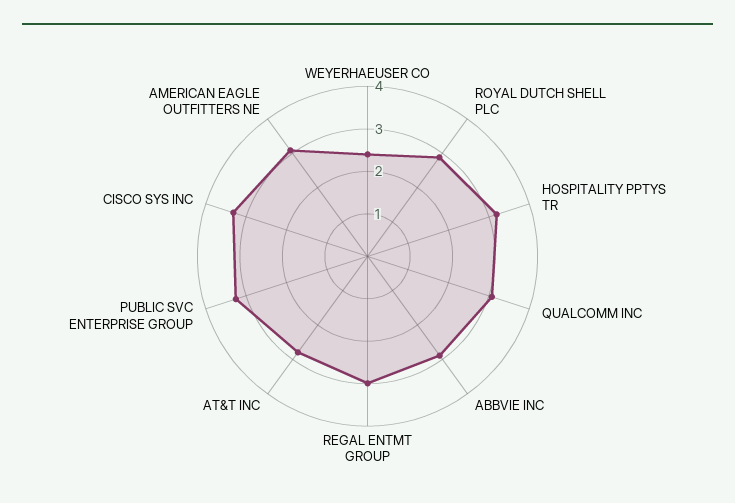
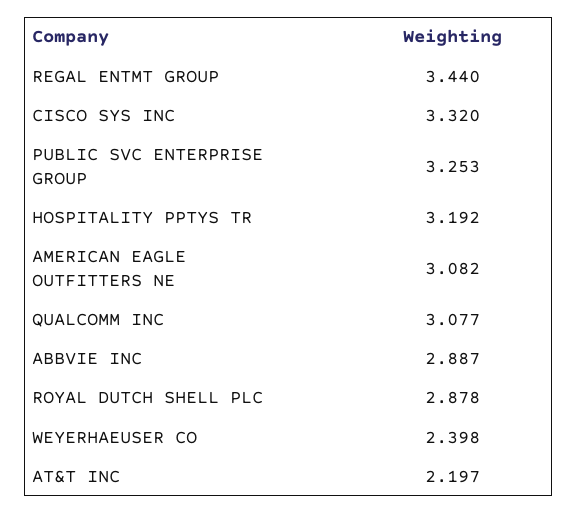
  {
    "WEYERHAEUSER CO": 2.398,
    "ROYAL DUTCH SHELL PLC": 2.878,
    "HOSPITALITY PPTYS TR": 3.192,
    "QUALCOMM INC": 3.077,
    "ABBVIE INC": 2.887,
-   "REGAL ENTMT GROUP": 3,
+   "REGAL ENTMT GROUP": 3.44,
-   "AT&T INC": 2.8,
+   "AT&T INC": 2.197,
    "PUBLIC SVC ENTERPRISE GROUP": 3.253,
    "CISCO SYS INC": 3.32,
    "AMERICAN EAGLE OUTFITTERS NE": 3.082
  }

